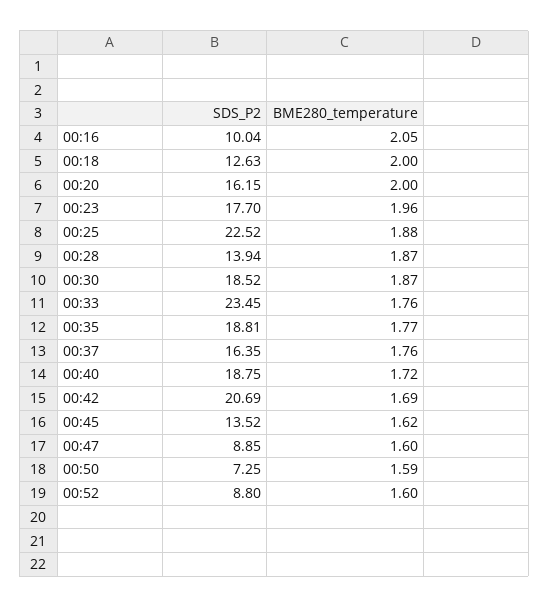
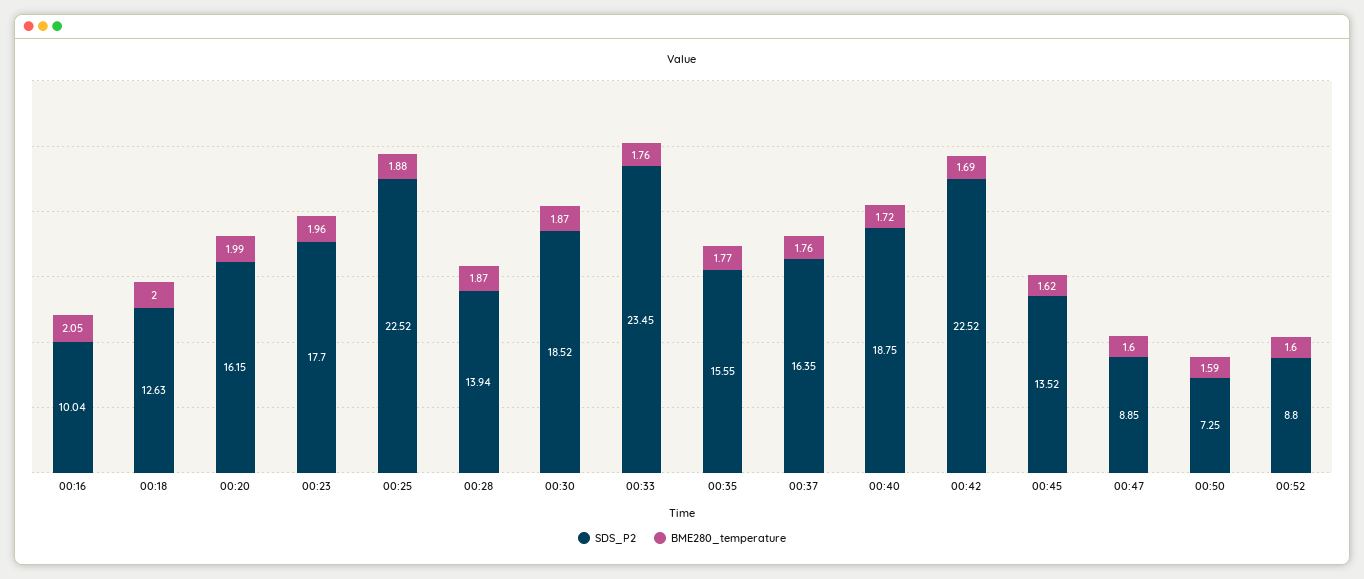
  {
    "SDS_P2": {
      "00:16": 10.04,
      "00:18": 12.63,
      "00:20": 16.15,
      "00:23": 17.7,
      "00:25": 22.52,
      "00:28": 13.94,
      "00:30": 18.52,
      "00:33": 23.45,
-     "00:35": 18.81,
+     "00:35": 15.55,
      "00:37": 16.35,
      "00:40": 18.75,
-     "00:42": 20.69,
+     "00:42": 22.52,
      "00:45": 13.52,
      "00:47": 8.85,
      "00:50": 7.25,
      "00:52": 8.8
    },
    "BME280_temperature": {
      "00:16": 2.05,
      "00:18": 2,
-     "00:20": 2,
+     "00:20": 1.99,
      "00:23": 1.96,
      "00:25": 1.88,
      "00:28": 1.87,
      "00:30": 1.87,
      "00:33": 1.76,
      "00:35": 1.77,
      "00:37": 1.76,
      "00:40": 1.72,
      "00:42": 1.69,
      "00:45": 1.62,
      "00:47": 1.6,
      "00:50": 1.59,
      "00:52": 1.6
    }
  }

